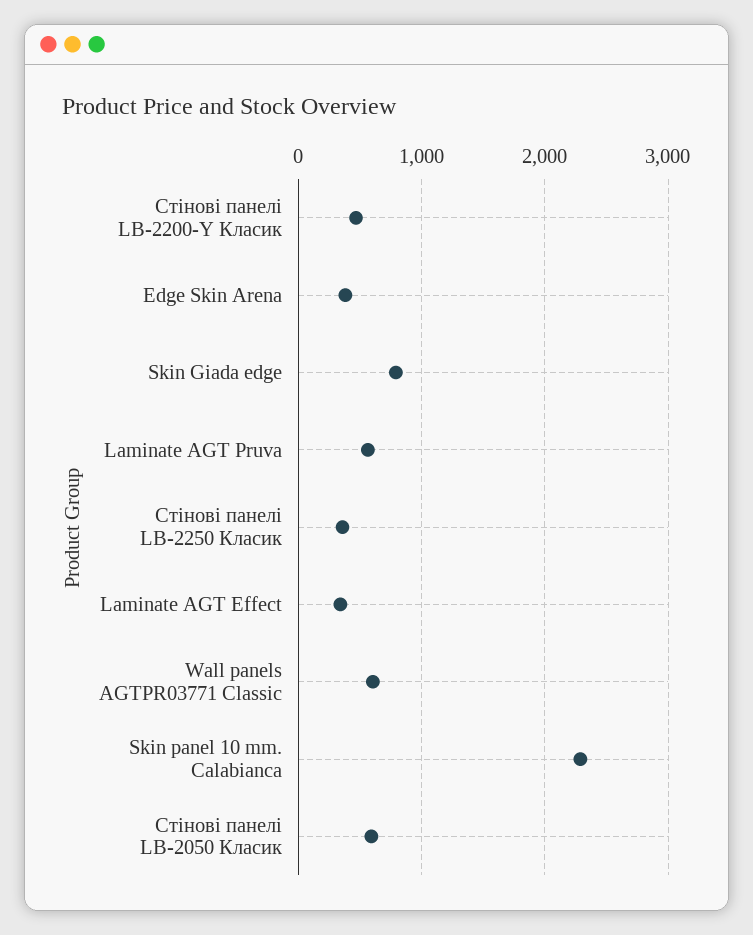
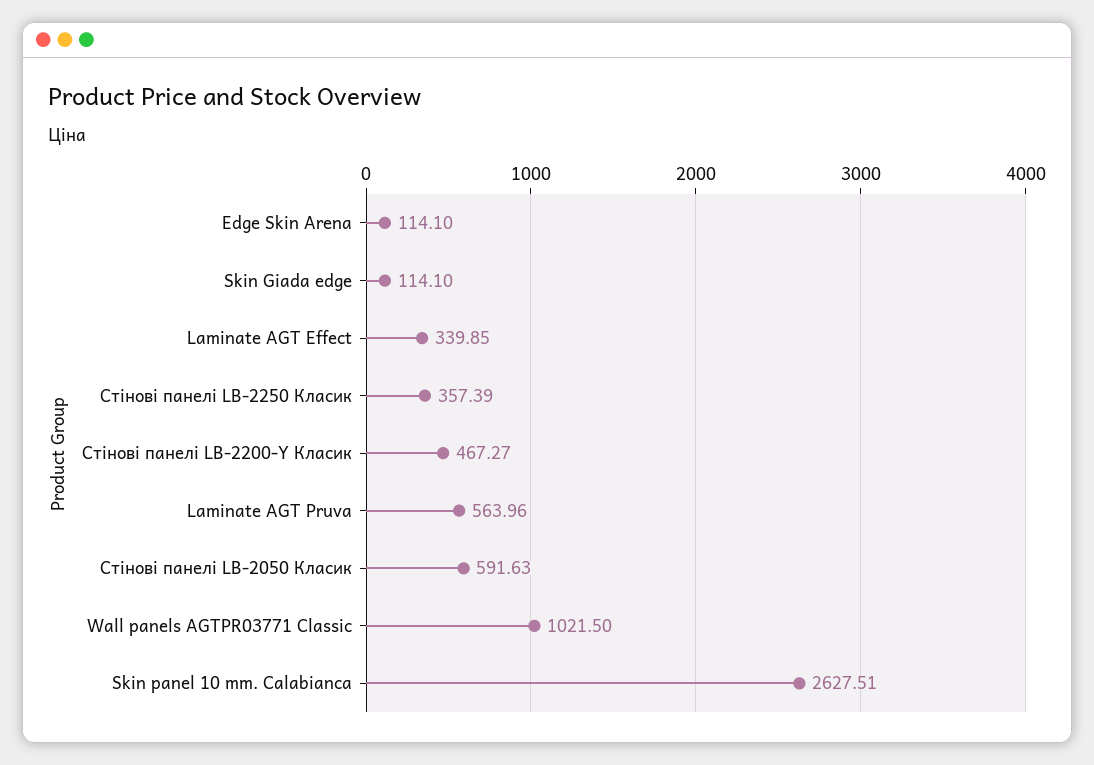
  {
    "Стінові панелі LB-2200-Y Класик": 467.27,
-   "Edge Skin Arena": 400,
+   "Edge Skin Arena": 114.1,
-   "Skin Giada edge": 800,
+   "Skin Giada edge": 114.1,
    "Laminate AGT Pruva": 563.96,
    "Стінові панелі LB-2250 Класик": 357.39,
    "Laminate AGT Effect": 339.85,
-   "Wall panels AGTPR03771 Classic": 600,
+   "Wall panels AGTPR03771 Classic": 1021.5,
-   "Skin panel 10 mm. Calabianca": 2300,
+   "Skin panel 10 mm. Calabianca": 2627.51,
    "Стінові панелі LB-2050 Класик": 591.63
  }

